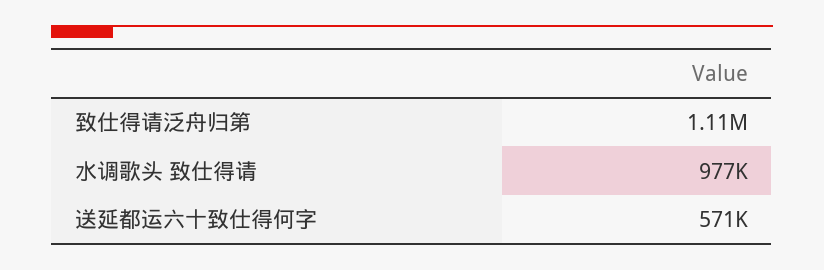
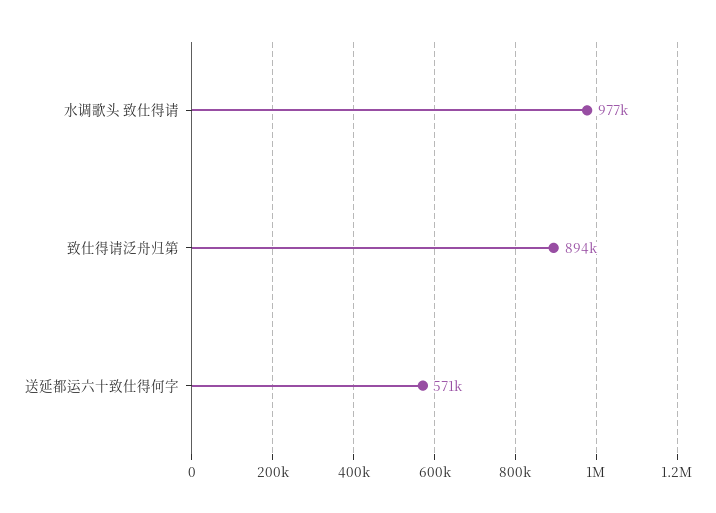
  {
-   "致仕得请泛舟归第": 1110000,
+   "致仕得请泛舟归第": 894000,
    "水调歌头 致仕得请": 977000,
    "送延都运六十致仕得何字": 571000
  }

